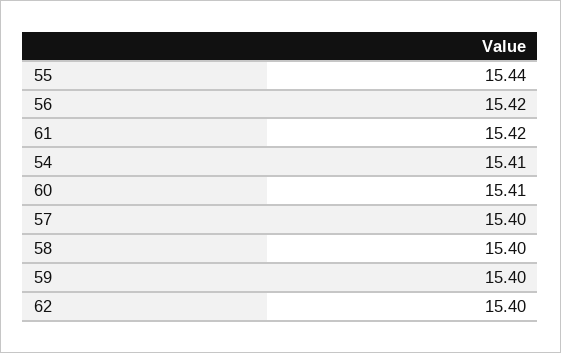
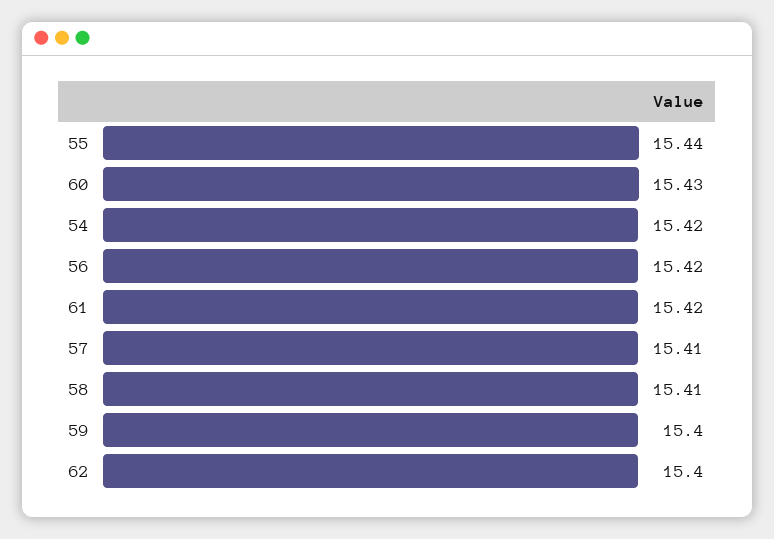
  {
    "55": 15.44,
    "56": 15.42,
    "61": 15.42,
-   "54": 15.41,
+   "54": 15.42,
-   "60": 15.41,
+   "60": 15.43,
-   "57": 15.4,
+   "57": 15.41,
-   "58": 15.4,
+   "58": 15.41,
    "59": 15.4,
    "62": 15.4
  }

